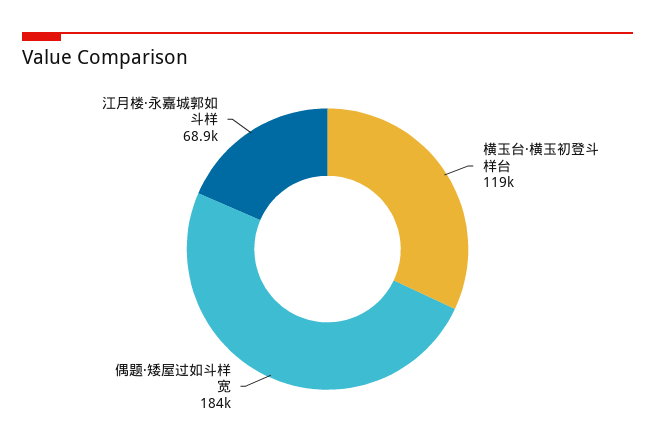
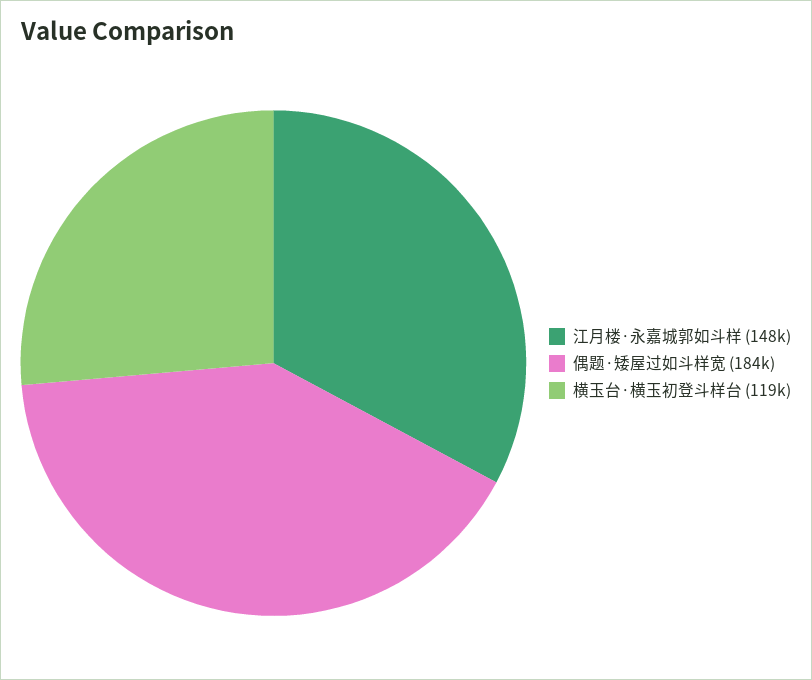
  {
    "横玉台·横玉初登斗样台": 119000,
    "偶题·矮屋过如斗样宽": 184000,
-   "江月楼·永嘉城郭如斗样": 68900
+   "江月楼·永嘉城郭如斗样": 148000
  }

